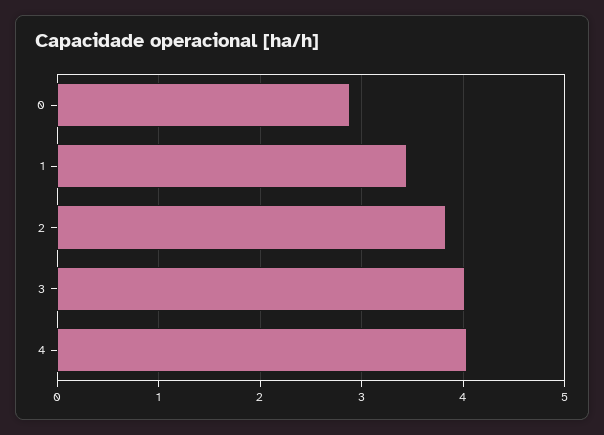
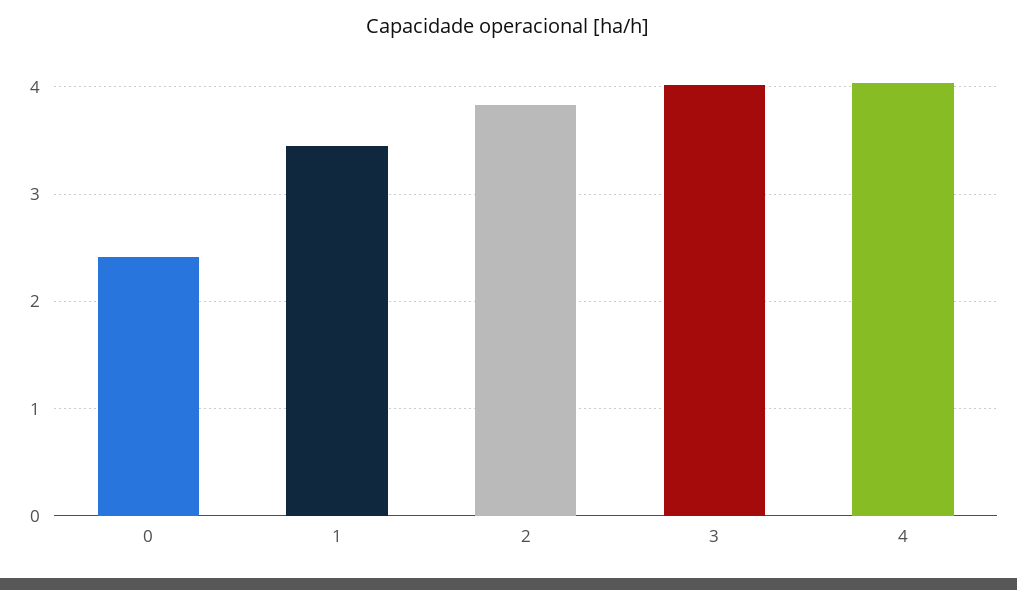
  {
-   "0": 2.9,
+   "0": 2.4,
    "1": 3.4,
    "2": 3.8,
    "3": 4,
    "4": 4
  }

